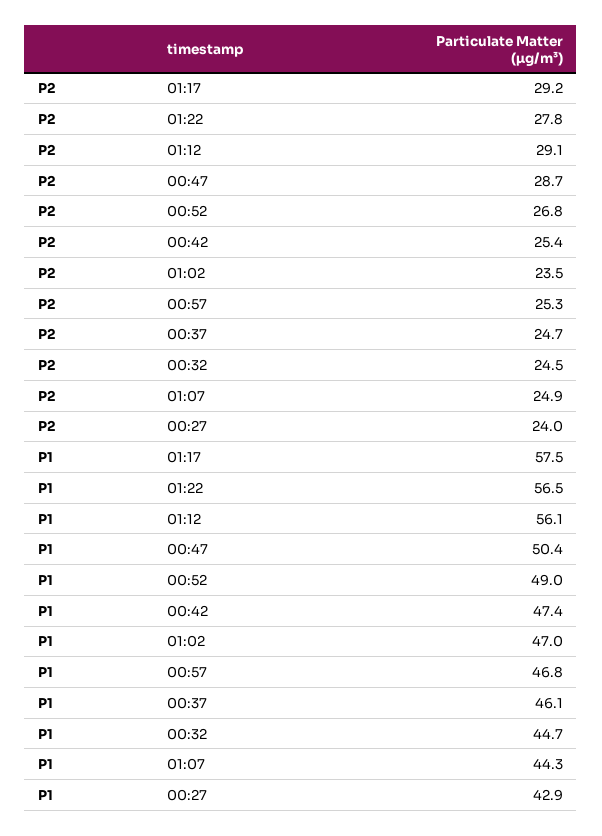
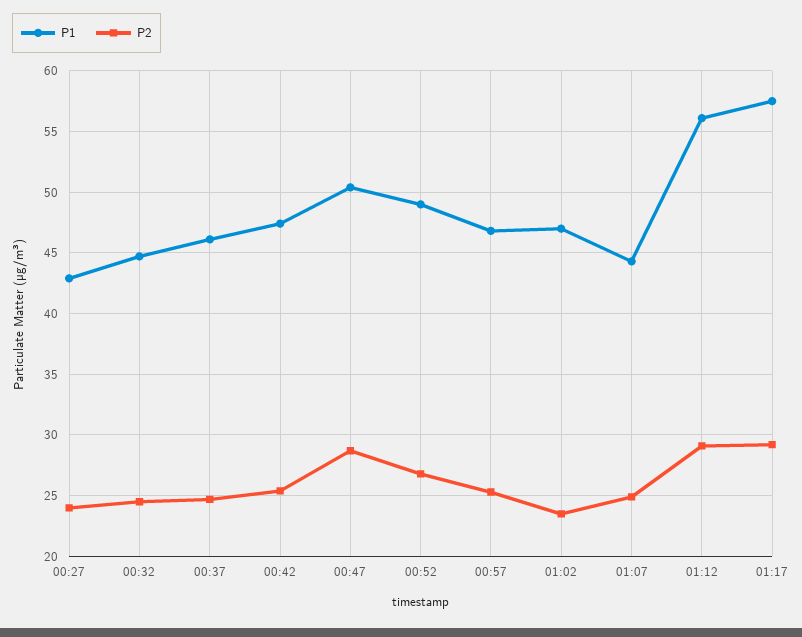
  {
    "P2": {
      "01:17": 29.2,
-     "01:22": 27.8,
      "01:12": 29.1,
      "00:47": 28.7,
      "00:52": 26.8,
      "00:42": 25.4,
      "01:02": 23.5,
      "00:57": 25.3,
      "00:37": 24.7,
      "00:32": 24.5,
      "01:07": 24.9,
      "00:27": 24
    },
    "P1": {
      "01:17": 57.5,
-     "01:22": 56.5,
      "01:12": 56.1,
      "00:47": 50.4,
      "00:52": 49,
      "00:42": 47.4,
      "01:02": 47,
      "00:57": 46.8,
      "00:37": 46.1,
      "00:32": 44.7,
      "01:07": 44.3,
      "00:27": 42.9
    }
  }

